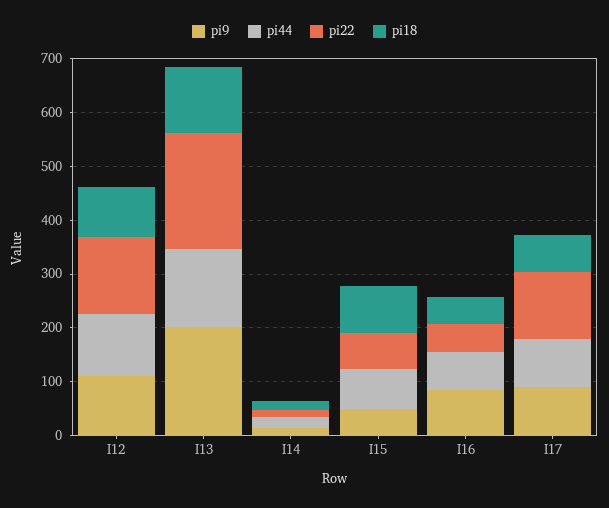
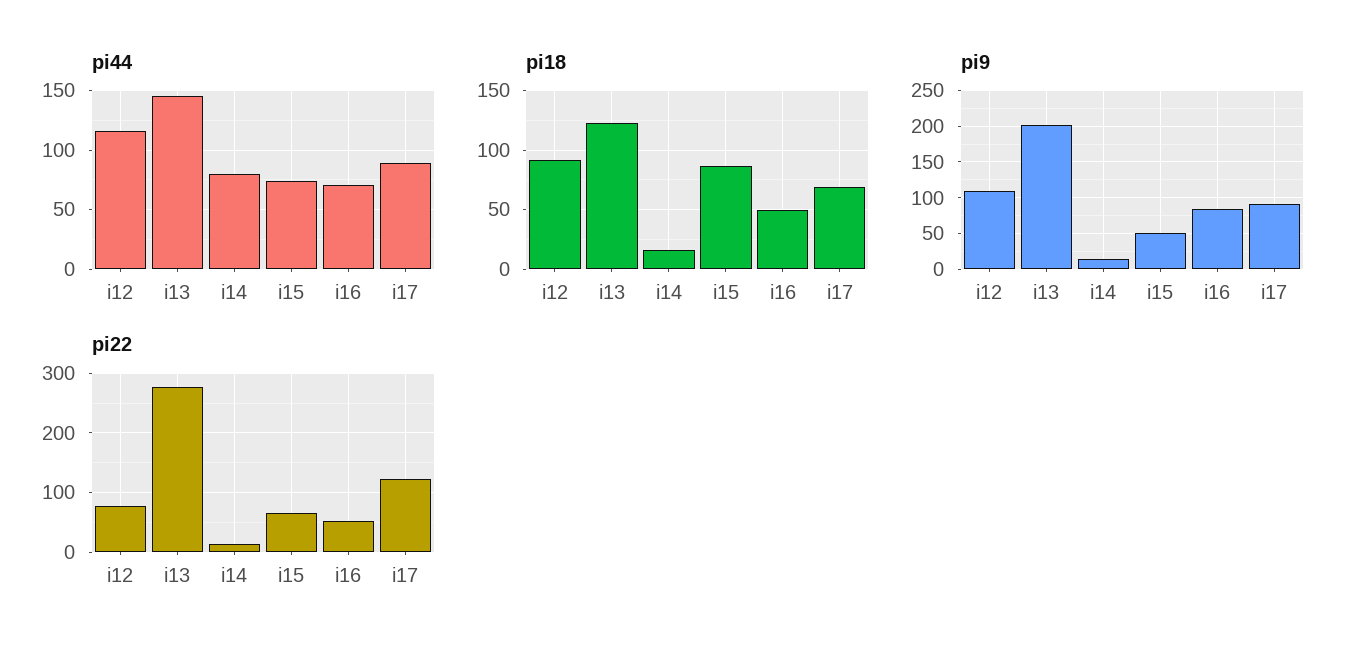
  {
    "pi9": {
      "I12": 110,
      "I13": 200,
      "I14": 10,
      "I15": 50,
      "I16": 80,
      "I17": 90
    },
    "pi44": {
      "I12": 120,
      "I13": 150,
-     "I14": 20,
+     "I14": 80,
      "I15": 70,
      "I16": 70,
      "I17": 90
    },
    "pi22": {
-     "I12": 140,
+     "I12": 80,
-     "I13": 220,
+     "I13": 280,
      "I14": 20,
      "I15": 60,
      "I16": 60,
      "I17": 120
    },
    "pi18": {
      "I12": 90,
      "I13": 120,
      "I14": 20,
      "I15": 90,
      "I16": 50,
      "I17": 70
    }
  }

